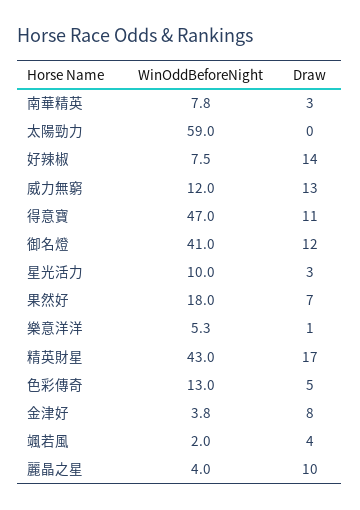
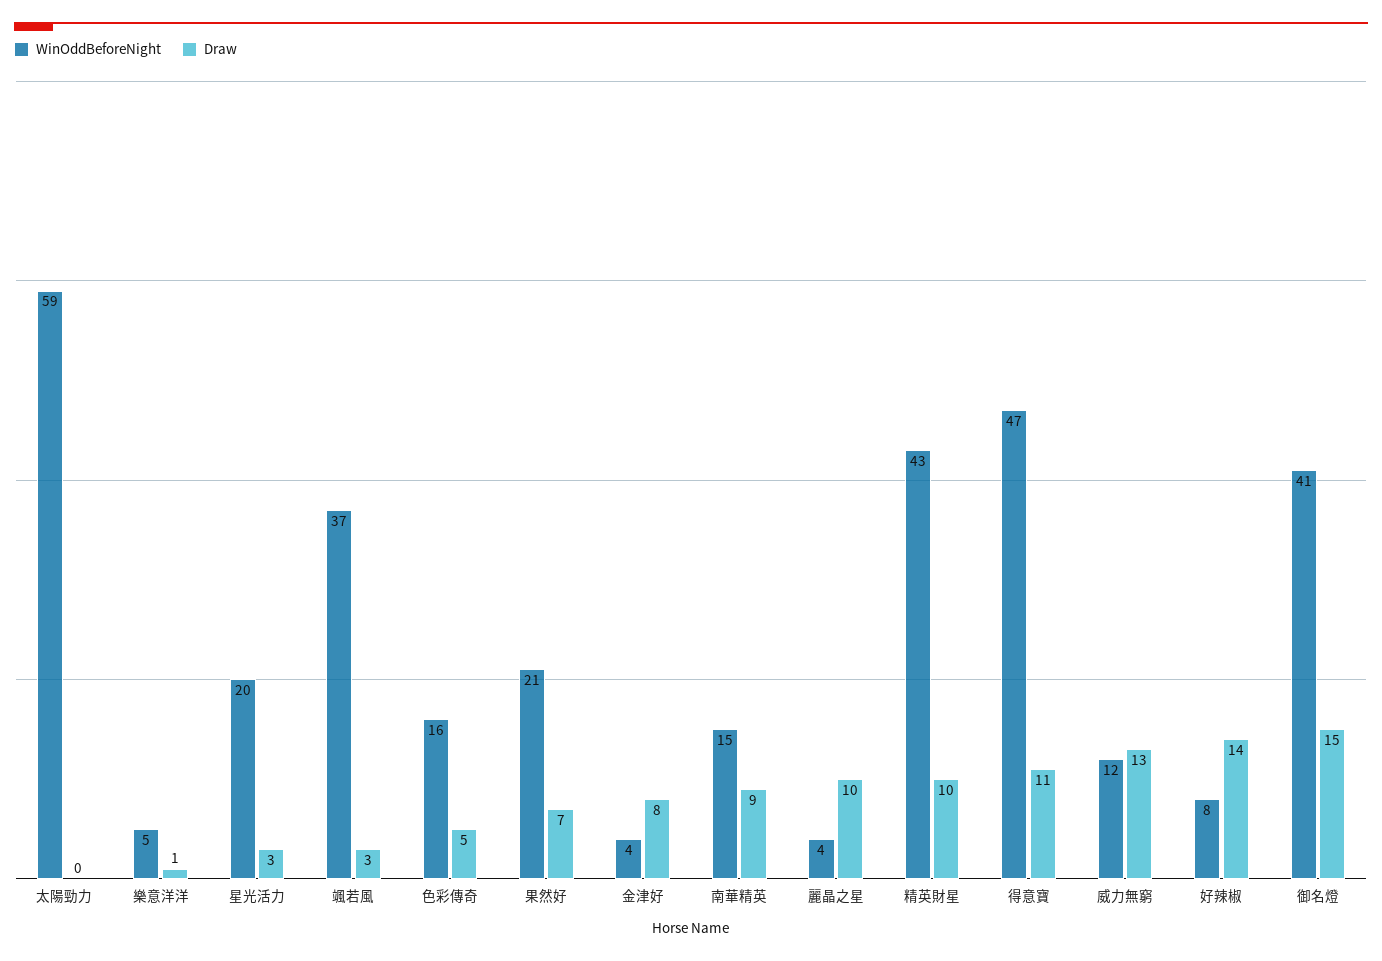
  {
    "WinOddBeforeNight": {
-     "南華精英": 7.8,
+     "南華精英": 15,
      "太陽勁力": 59,
      "好辣椒": 7.5,
      "威力無窮": 12,
      "得意寶": 47,
      "御名燈": 41,
-     "星光活力": 10,
+     "星光活力": 20,
-     "果然好": 18,
+     "果然好": 21,
      "樂意洋洋": 5.3,
      "精英財星": 43,
-     "色彩傳奇": 13,
+     "色彩傳奇": 16,
      "金津好": 3.8,
-     "颯若風": 2,
+     "颯若風": 37,
      "麗晶之星": 4
    },
    "Draw": {
-     "南華精英": 3,
+     "南華精英": 9,
      "太陽勁力": 0,
      "好辣椒": 14,
      "威力無窮": 13,
      "得意寶": 11,
-     "御名燈": 12,
+     "御名燈": 15,
      "星光活力": 3,
      "果然好": 7,
      "樂意洋洋": 1,
-     "精英財星": 17,
+     "精英財星": 10,
      "色彩傳奇": 5,
      "金津好": 8,
-     "颯若風": 4,
+     "颯若風": 3,
      "麗晶之星": 10
    }
  }

